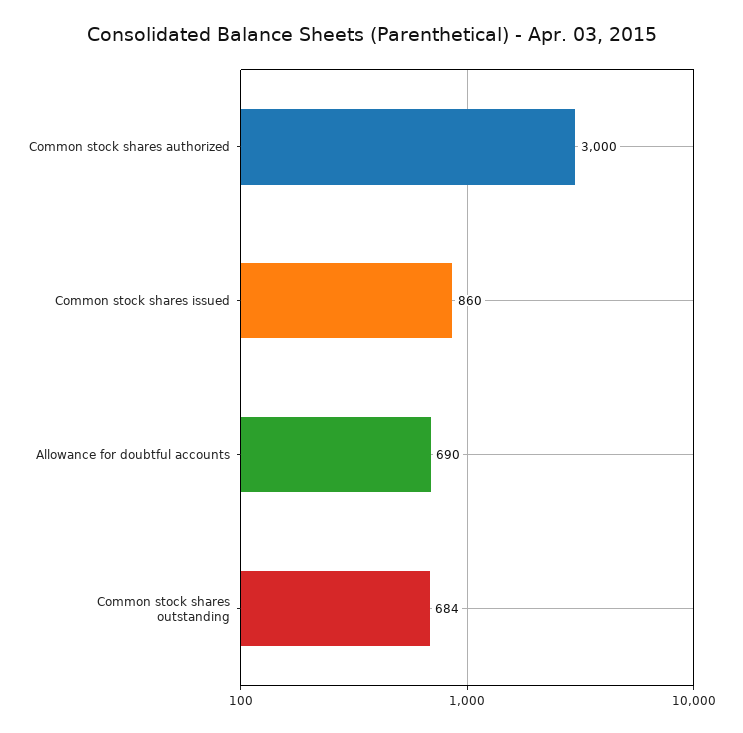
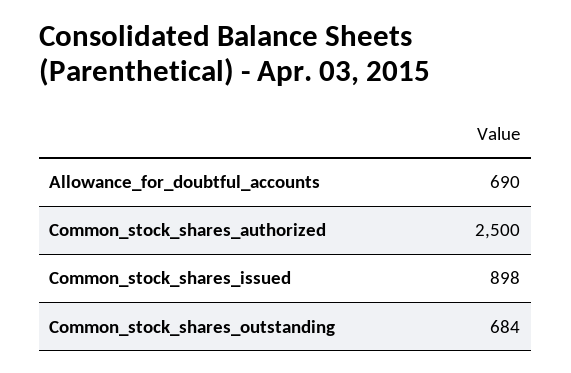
  {
-   "Common stock shares authorized": 3000,
+   "Common stock shares authorized": 2500,
-   "Common stock shares issued": 860,
+   "Common stock shares issued": 898,
    "Allowance for doubtful accounts": 690,
    "Common stock shares outstanding": 684
  }

